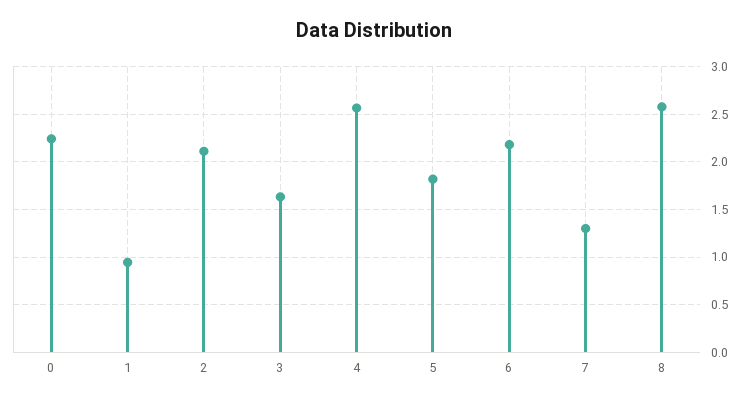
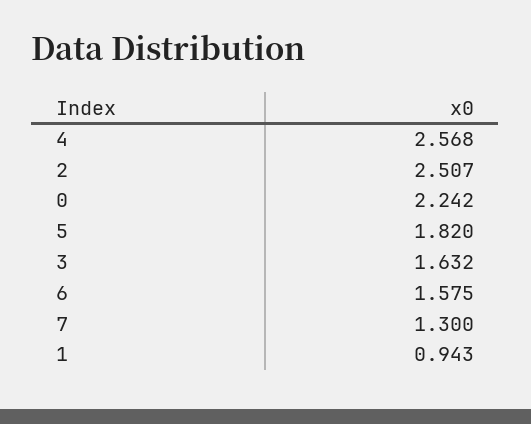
  {
    "0": 2.242,
    "1": 0.943,
-   "2": 2.1,
+   "2": 2.507,
    "3": 1.632,
    "4": 2.568,
    "5": 1.82,
-   "6": 2.2,
+   "6": 1.575,
-   "7": 1.3,
+   "7": 1.3
-   "8": 2.6
  }

